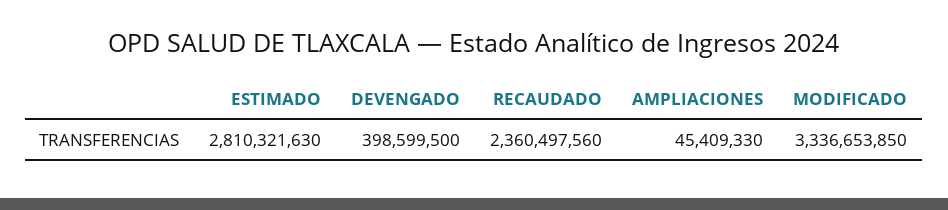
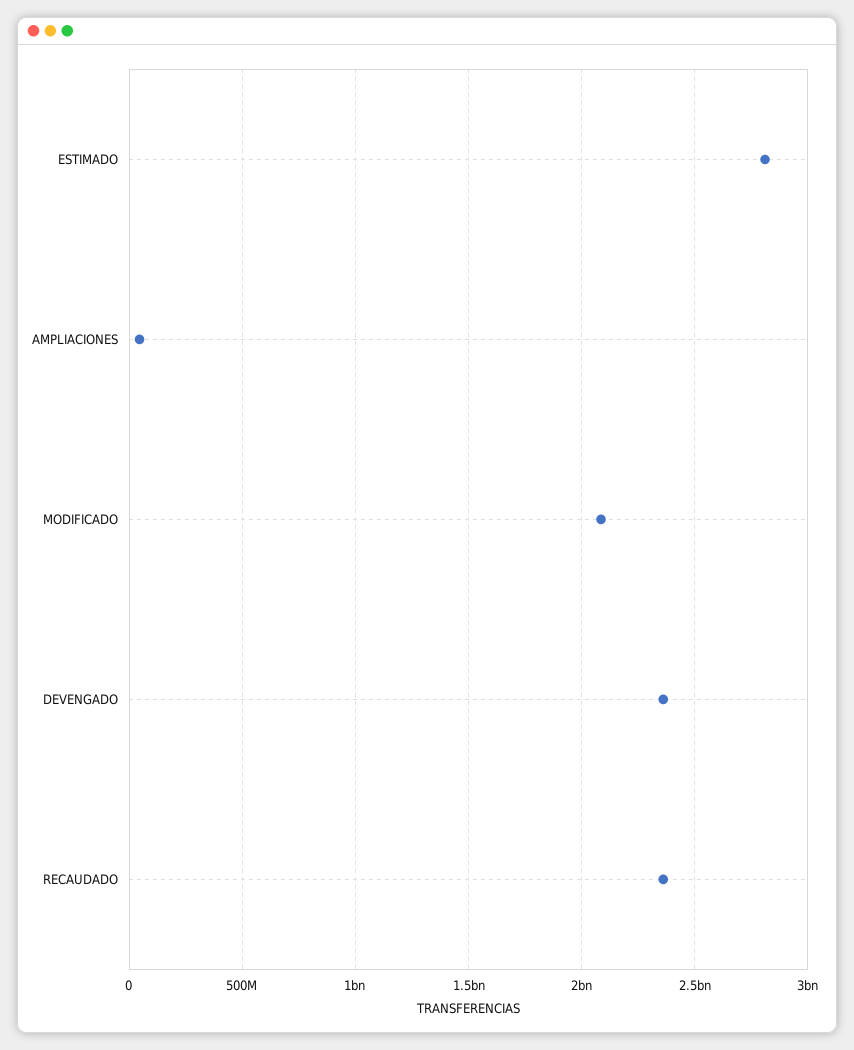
  {
    "ESTIMADO": 2810321630,
-   "DEVENGADO": 398599500,
+   "DEVENGADO": 2350000000,
    "RECAUDADO": 2360497560,
    "AMPLIACIONES": 45409330,
-   "MODIFICADO": 3336653850
+   "MODIFICADO": 2100000000
  }

